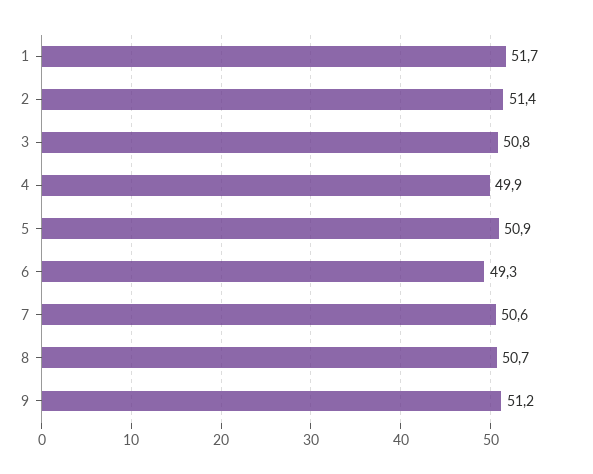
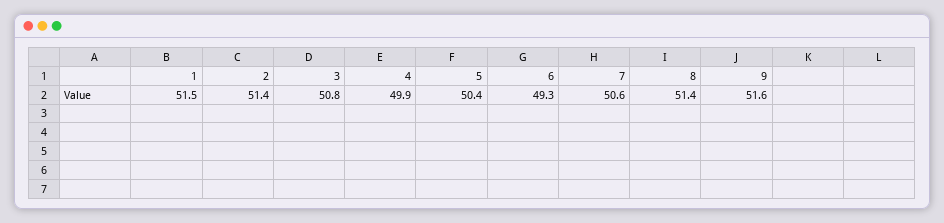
  {
-   "1": 51.7,
+   "1": 51.5,
    "2": 51.4,
    "3": 50.8,
    "4": 49.9,
-   "5": 50.9,
+   "5": 50.4,
    "6": 49.3,
    "7": 50.6,
-   "8": 50.7,
+   "8": 51.4,
-   "9": 51.2
+   "9": 51.6
  }

